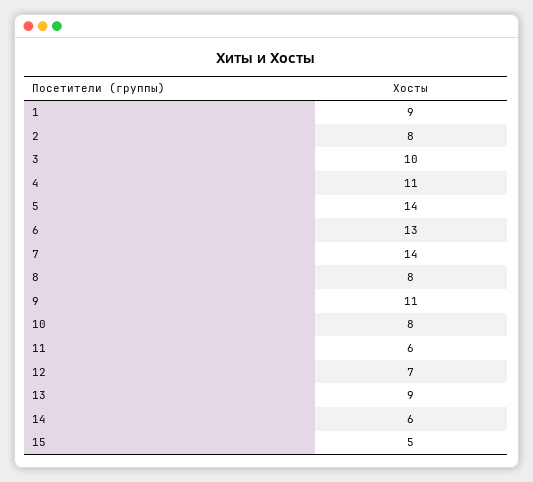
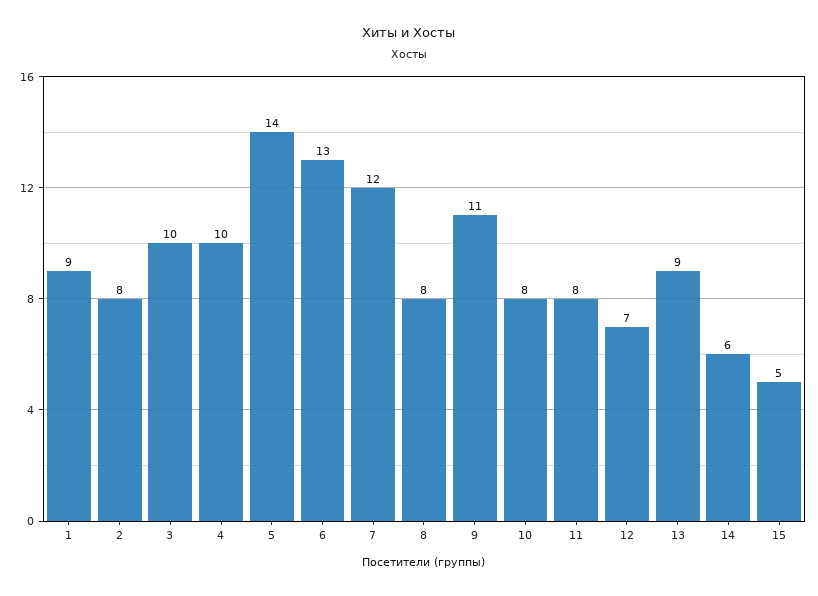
  {
    "1": 9,
    "2": 8,
    "3": 10,
-   "4": 11,
+   "4": 10,
    "5": 14,
    "6": 13,
-   "7": 14,
+   "7": 12,
    "8": 8,
    "9": 11,
    "10": 8,
-   "11": 6,
+   "11": 8,
    "12": 7,
    "13": 9,
    "14": 6,
    "15": 5
  }

